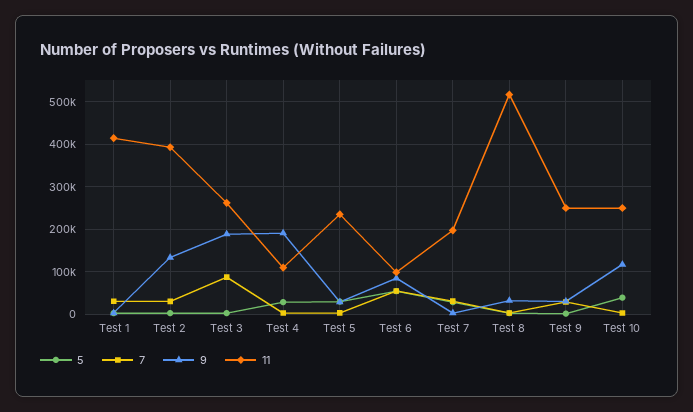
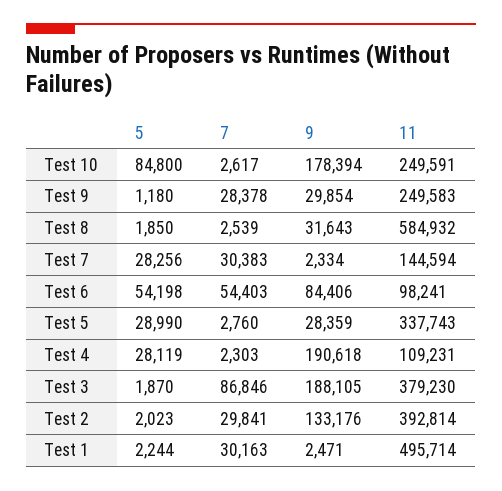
  {
    "5": {
      "Test 1": 2244,
      "Test 2": 2023,
      "Test 3": 1870,
      "Test 4": 28119,
      "Test 5": 28990,
      "Test 6": 54198,
      "Test 7": 28256,
      "Test 8": 1850,
      "Test 9": 1180,
-     "Test 10": 40000
+     "Test 10": 84800
    },
    "7": {
      "Test 1": 30163,
      "Test 2": 29841,
      "Test 3": 86846,
      "Test 4": 2303,
      "Test 5": 2760,
      "Test 6": 54403,
      "Test 7": 30383,
      "Test 8": 2539,
      "Test 9": 28378,
      "Test 10": 2617
    },
    "9": {
      "Test 1": 2471,
      "Test 2": 133176,
      "Test 3": 188105,
      "Test 4": 190618,
      "Test 5": 28359,
      "Test 6": 84406,
      "Test 7": 2334,
      "Test 8": 31643,
      "Test 9": 29854,
-     "Test 10": 120000
+     "Test 10": 178394
    },
    "11": {
-     "Test 1": 420000,
+     "Test 1": 495714,
      "Test 2": 392814,
-     "Test 3": 260000,
+     "Test 3": 379230,
      "Test 4": 109231,
-     "Test 5": 240000,
+     "Test 5": 337743,
      "Test 6": 98241,
-     "Test 7": 200000,
+     "Test 7": 144594,
-     "Test 8": 520000,
+     "Test 8": 584932,
      "Test 9": 249583,
      "Test 10": 249591
    }
  }

